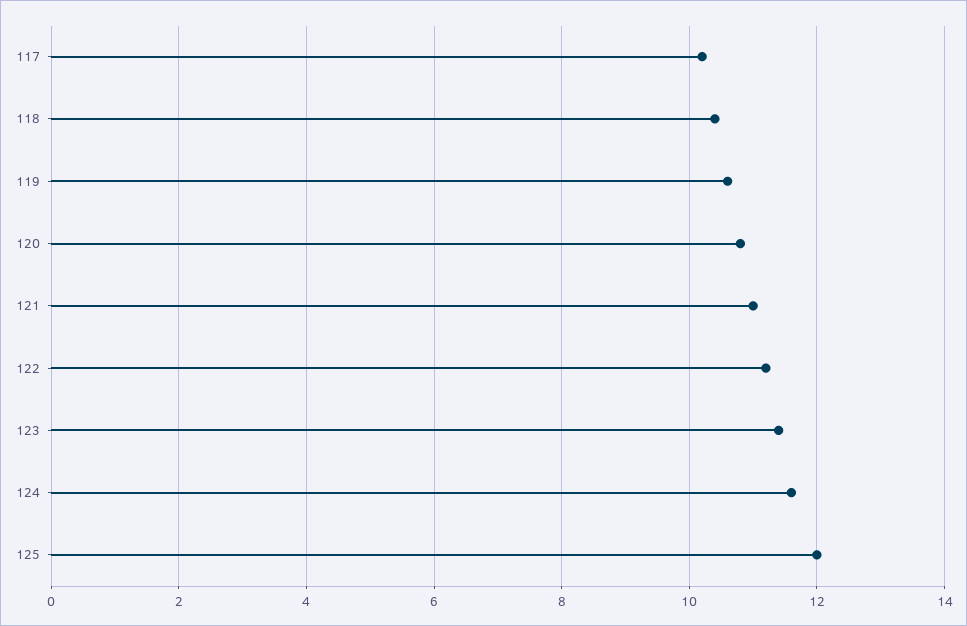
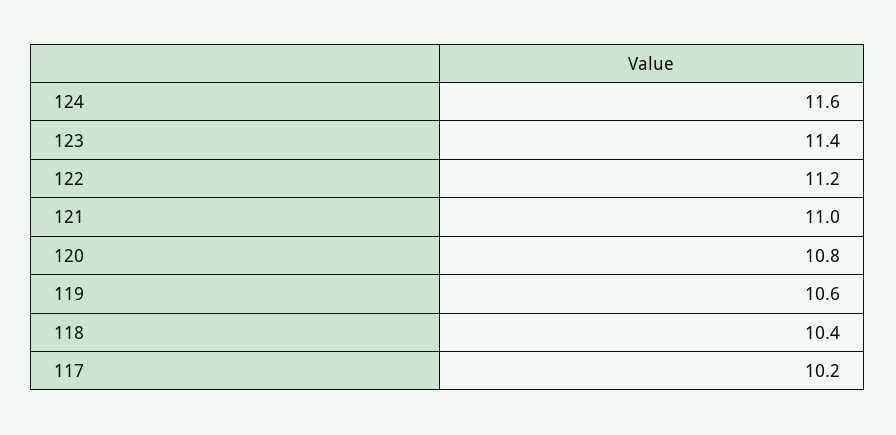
  {
    "117": 10.2,
    "118": 10.4,
    "119": 10.6,
    "120": 10.8,
    "121": 11,
    "122": 11.2,
    "123": 11.4,
-   "124": 11.6,
+   "124": 11.6
-   "125": 12
  }

